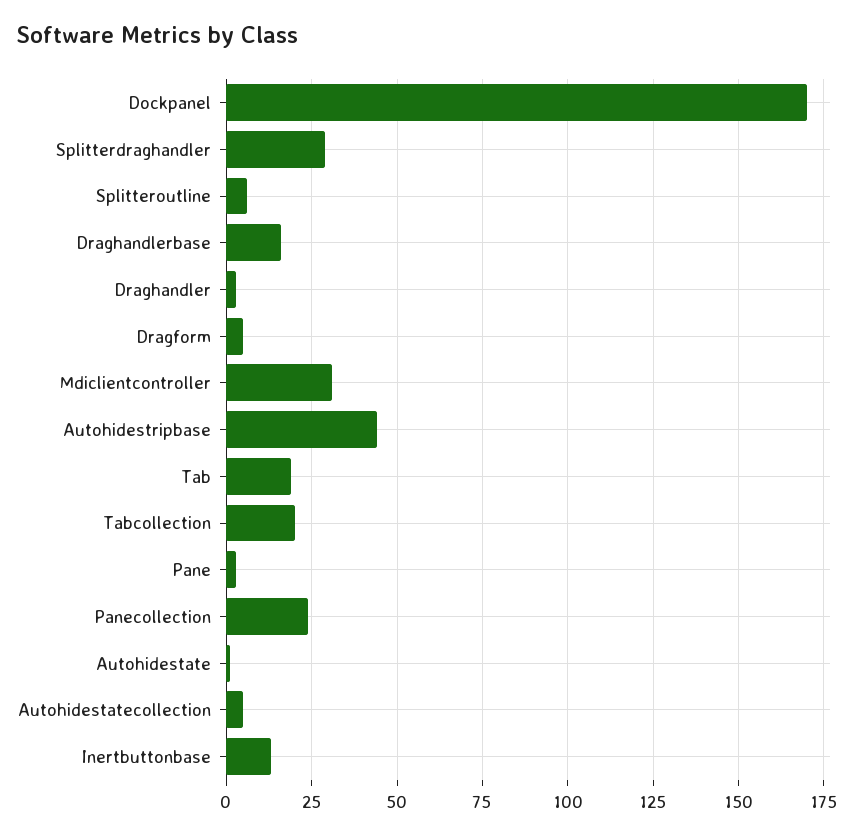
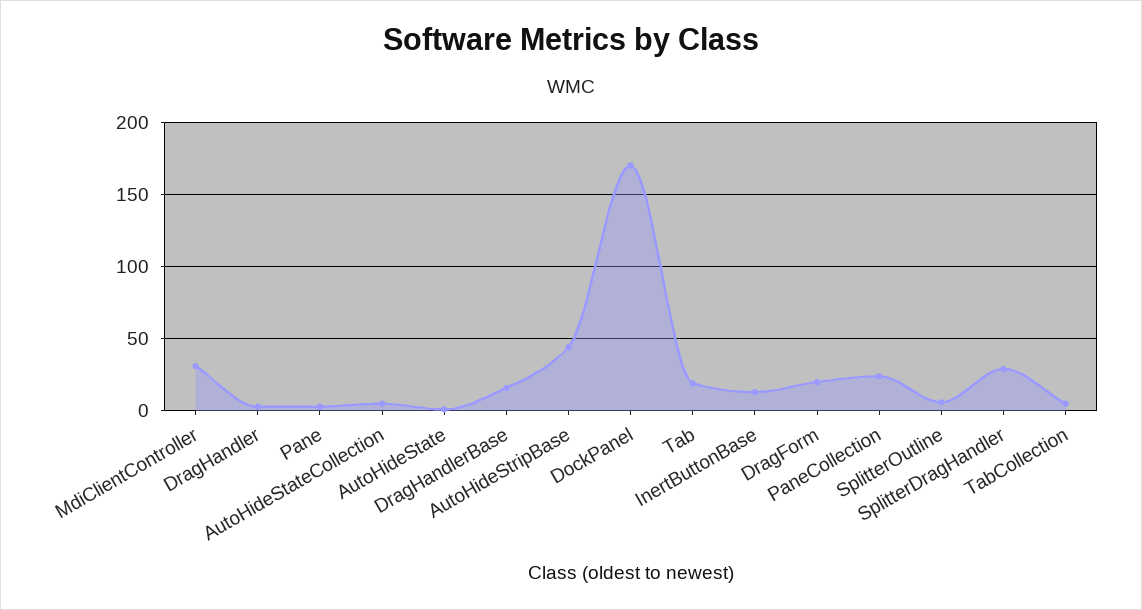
  {
    "Dockpanel": 170,
    "Splitterdraghandler": 30,
    "Splitteroutline": 5,
    "Draghandlerbase": 15,
    "Draghandler": 5,
-   "Dragform": 5,
+   "Dragform": 20,
    "Mdiclientcontroller": 30,
    "Autohidestripbase": 45,
    "Tab": 20,
-   "Tabcollection": 20,
+   "Tabcollection": 5,
    "Pane": 5,
    "Panecollection": 25,
    "Autohidestate": 0,
    "Autohidestatecollection": 5,
    "Inertbuttonbase": 15
  }

